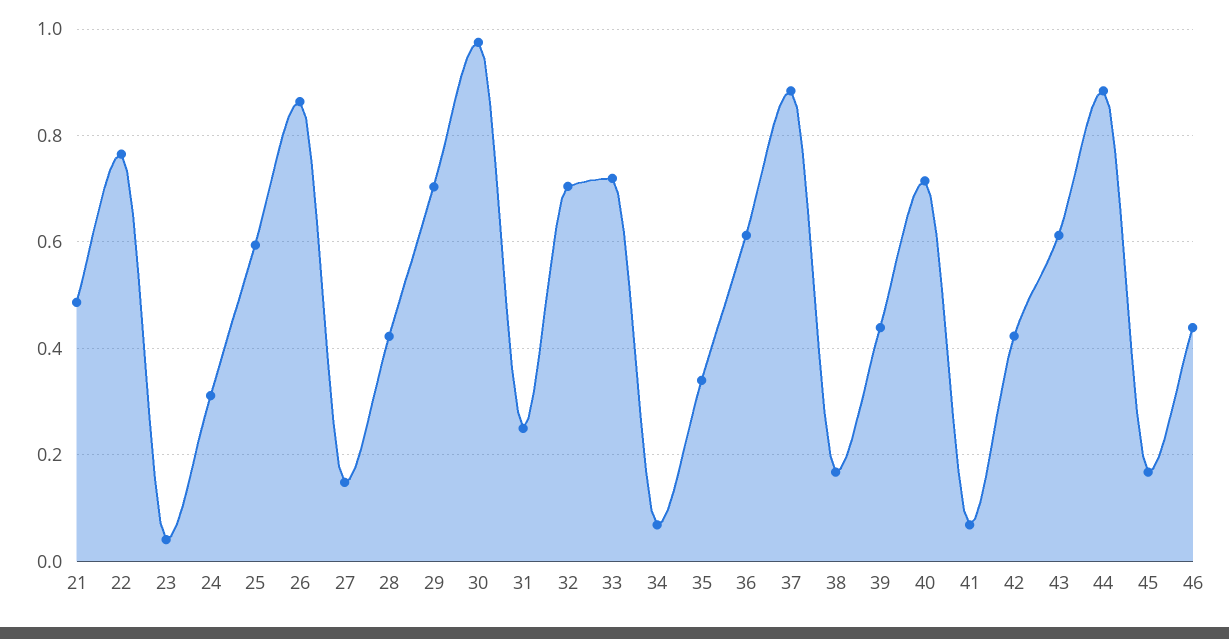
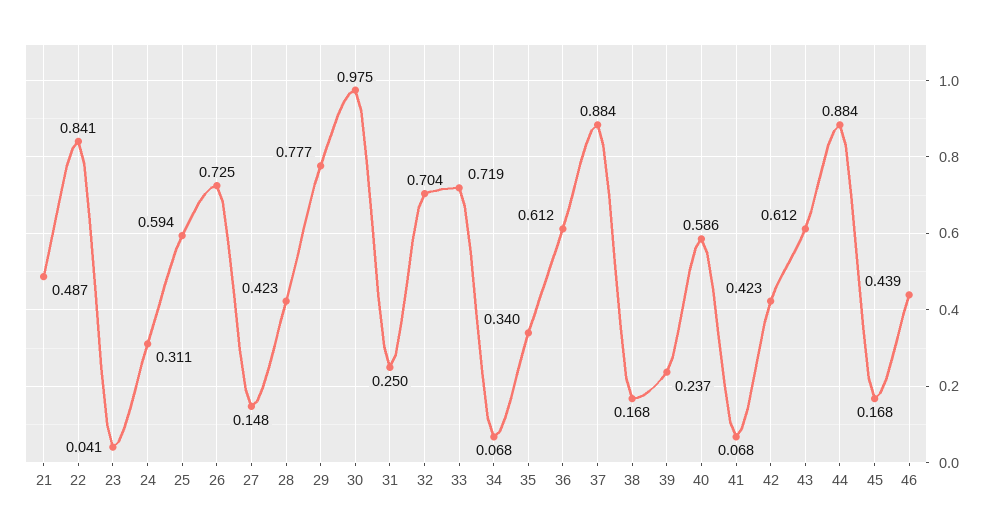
  {
    "21": 0.487,
-   "22": 0.76,
+   "22": 0.841,
    "23": 0.041,
    "24": 0.311,
    "25": 0.594,
-   "26": 0.86,
+   "26": 0.725,
    "27": 0.148,
    "28": 0.423,
-   "29": 0.7,
+   "29": 0.777,
    "30": 0.975,
    "31": 0.25,
    "32": 0.704,
    "33": 0.719,
    "34": 0.068,
    "35": 0.34,
    "36": 0.612,
    "37": 0.884,
    "38": 0.168,
-   "39": 0.44,
+   "39": 0.237,
-   "40": 0.72,
+   "40": 0.586,
    "41": 0.068,
    "42": 0.423,
    "43": 0.612,
    "44": 0.884,
    "45": 0.168,
    "46": 0.439
  }

